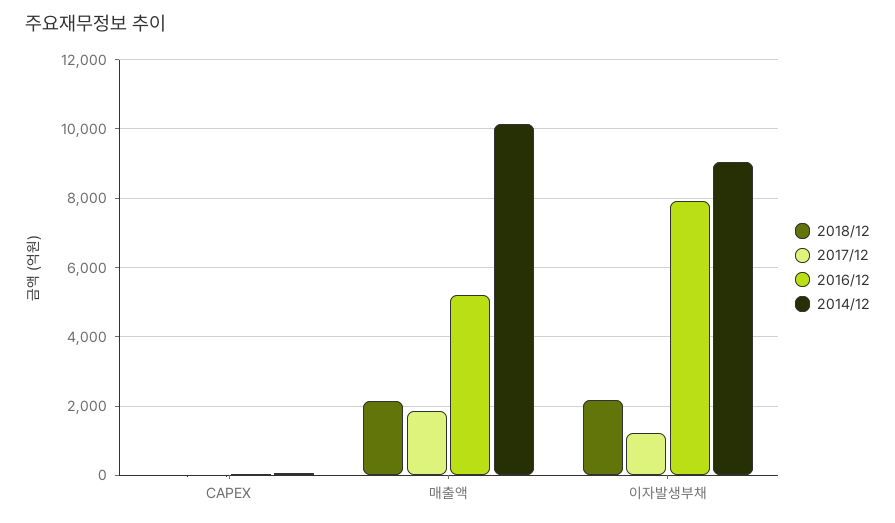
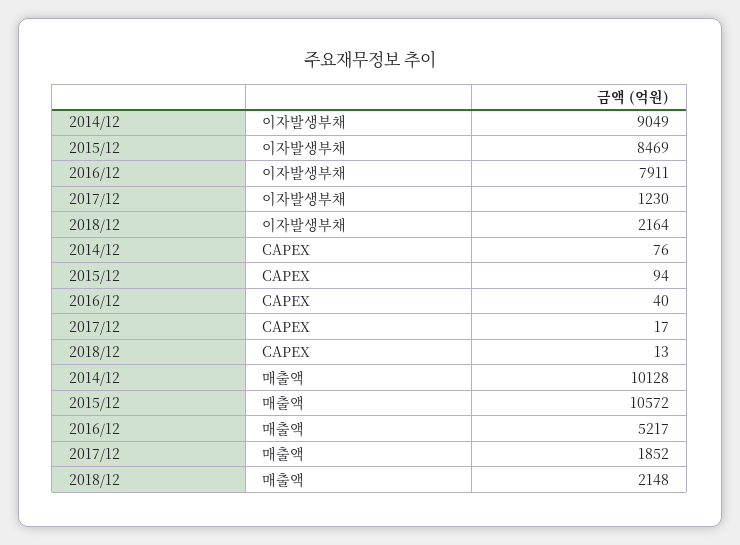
  {
    "2018/12": {
      "CAPEX": 13,
      "매출액": 2148,
      "이자발생부채": 2164
    },
    "2017/12": {
      "CAPEX": 17,
      "매출액": 1852,
      "이자발생부채": 1230
    },
    "2016/12": {
      "CAPEX": 40,
      "매출액": 5217,
      "이자발생부채": 7911
    },
    "2014/12": {
      "CAPEX": 76,
      "매출액": 10128,
      "이자발생부채": 9049
-   }
+   },
+   "2015/12": {
+     "이자발생부채": 8469,
+     "CAPEX": 94,
+     "매출액": 10572
+   }
  }

